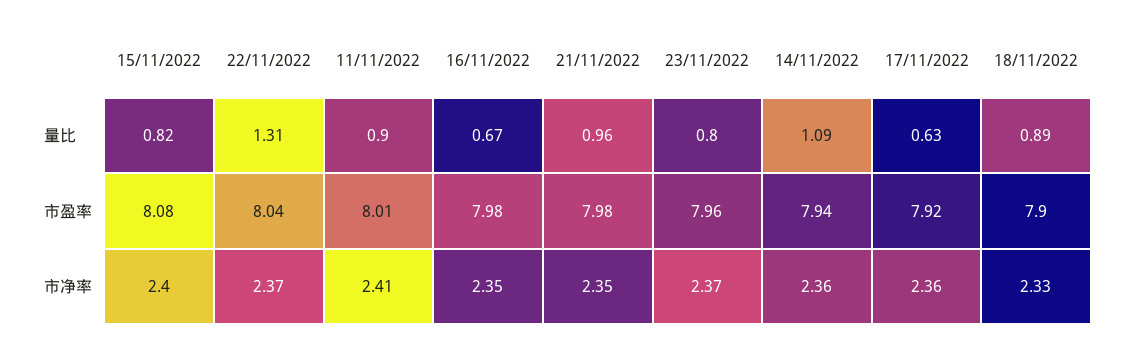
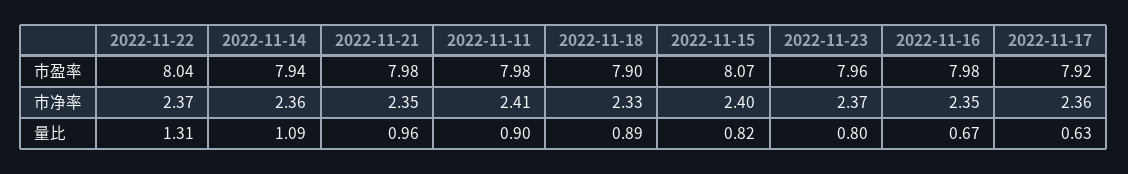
  {
    "15/11/2022": {
      "量比": 0.82,
-     "市盈率": 8.08,
+     "市盈率": 8.07,
      "市净率": 2.4
    },
    "22/11/2022": {
      "量比": 1.31,
      "市盈率": 8.04,
      "市净率": 2.37
    },
    "11/11/2022": {
      "量比": 0.9,
-     "市盈率": 8.01,
+     "市盈率": 7.98,
      "市净率": 2.41
    },
    "16/11/2022": {
      "量比": 0.67,
      "市盈率": 7.98,
      "市净率": 2.35
    },
    "21/11/2022": {
      "量比": 0.96,
      "市盈率": 7.98,
      "市净率": 2.35
    },
    "23/11/2022": {
      "量比": 0.8,
      "市盈率": 7.96,
      "市净率": 2.37
    },
    "14/11/2022": {
      "量比": 1.09,
      "市盈率": 7.94,
      "市净率": 2.36
    },
    "17/11/2022": {
      "量比": 0.63,
      "市盈率": 7.92,
      "市净率": 2.36
    },
    "18/11/2022": {
      "量比": 0.89,
      "市盈率": 7.9,
      "市净率": 2.33
    }
  }

